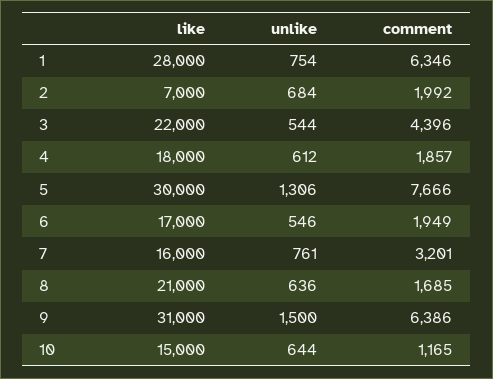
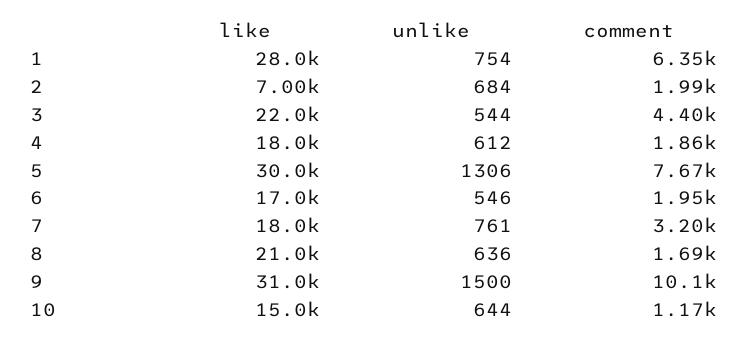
  {
    "like": {
      "1": 28000,
      "2": 7000,
      "3": 22000,
      "4": 18000,
      "5": 30000,
      "6": 17000,
-     "7": 16000,
+     "7": 18000,
      "8": 21000,
      "9": 31000,
      "10": 15000
    },
    "unlike": {
      "1": 754,
      "2": 684,
      "3": 544,
      "4": 612,
      "5": 1306,
      "6": 546,
      "7": 761,
      "8": 636,
      "9": 1500,
      "10": 644
    },
    "comment": {
      "1": 6346,
      "2": 1992,
      "3": 4396,
      "4": 1857,
      "5": 7666,
      "6": 1949,
      "7": 3201,
      "8": 1685,
-     "9": 6386,
+     "9": 10100,
      "10": 1165
    }
  }

